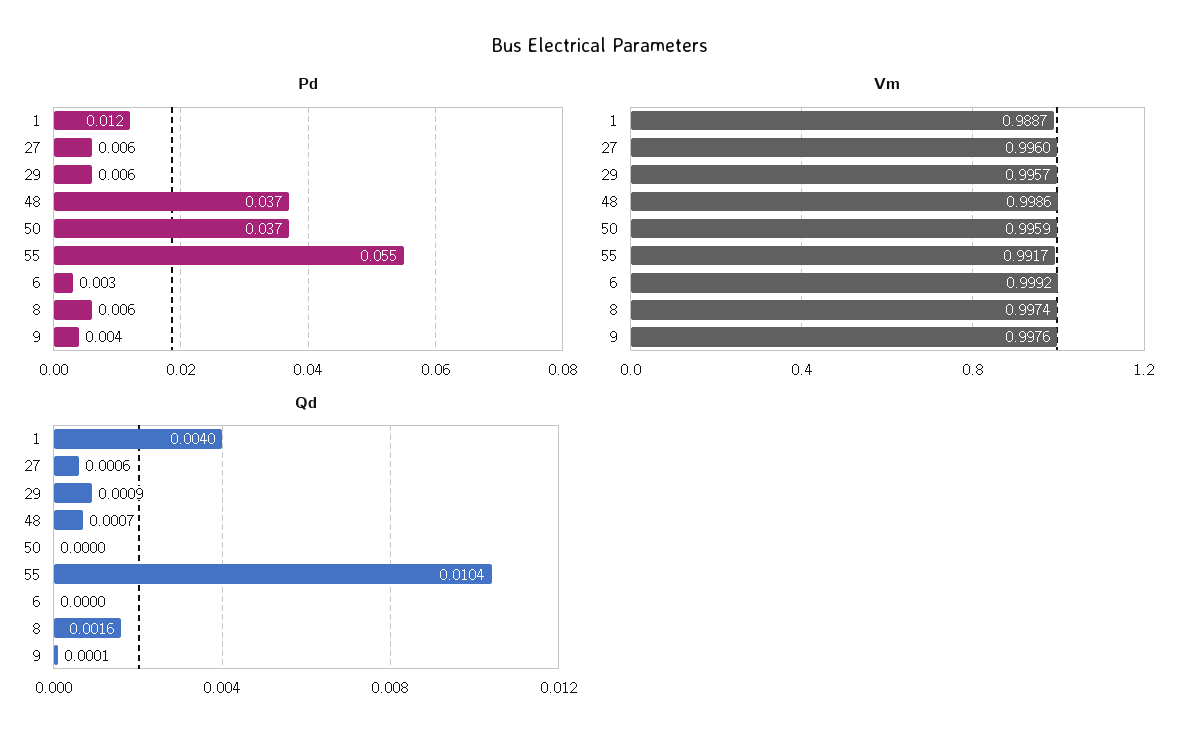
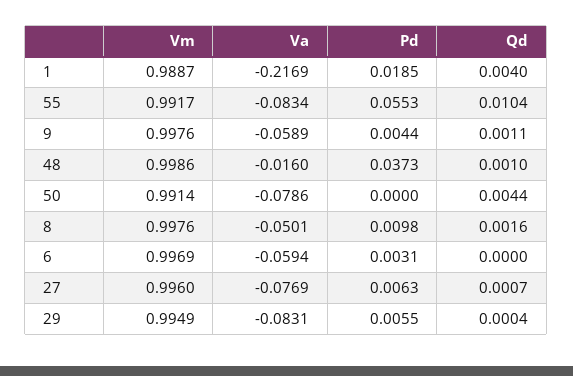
  {
    "Pd": {
-     "1": 0.012,
+     "1": 0.0185,
      "27": 0.0063,
      "29": 0.0055,
      "48": 0.0373,
-     "50": 0.037,
+     "50": 0,
      "55": 0.0553,
      "6": 0.0031,
-     "8": 0.006,
+     "8": 0.0098,
      "9": 0.0044
    },
    "Vm": {
      "1": 0.9887,
      "27": 0.996,
-     "29": 0.9957,
+     "29": 0.9949,
      "48": 0.9986,
-     "50": 0.9959,
+     "50": 0.9914,
      "55": 0.9917,
-     "6": 0.9992,
+     "6": 0.9969,
-     "8": 0.9974,
+     "8": 0.9976,
      "9": 0.9976
    },
    "Qd": {
      "1": 0.004,
-     "27": 0.0006,
+     "27": 0.0007,
-     "29": 0.0009,
+     "29": 0.0004,
-     "48": 0.0007,
+     "48": 0.001,
-     "50": 0,
+     "50": 0.0044,
      "55": 0.0104,
      "6": 0,
      "8": 0.0016,
-     "9": 0.0001
+     "9": 0.0011
-   }
+   },
+   "Va": {
+     "1": -0.2169,
+     "55": -0.0834,
+     "9": -0.0589,
+     "48": -0.016,
+     "50": -0.0786,
+     "8": -0.0501,
+     "6": -0.0594,
+     "27": -0.0769,
+     "29": -0.0831
+   }
  }

